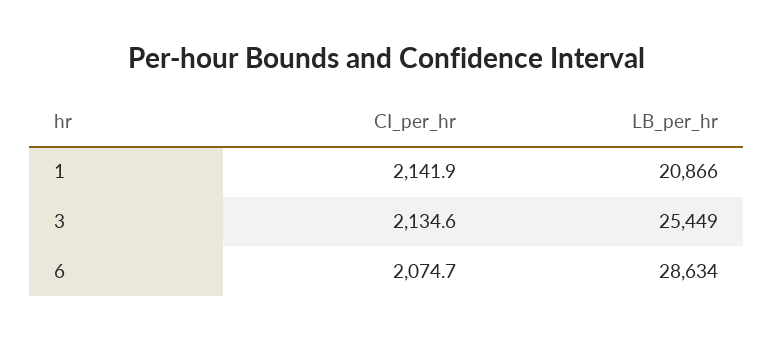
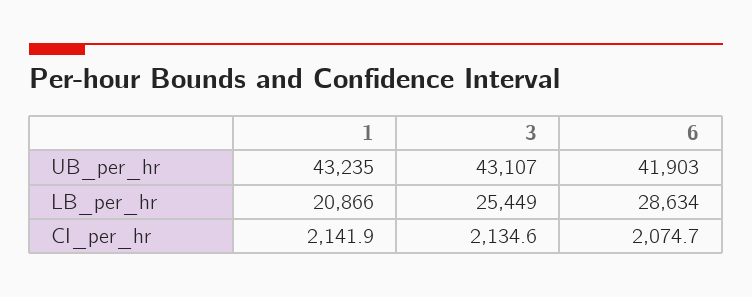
  {
    "CI_per_hr": {
      "1": 2141.9,
      "3": 2134.6,
      "6": 2074.7
    },
    "LB_per_hr": {
      "1": 20866,
      "3": 25449,
      "6": 28634
-   }
+   },
+   "UB_per_hr": {
+     "1": 43235,
+     "3": 43107,
+     "6": 41903
+   }
  }

